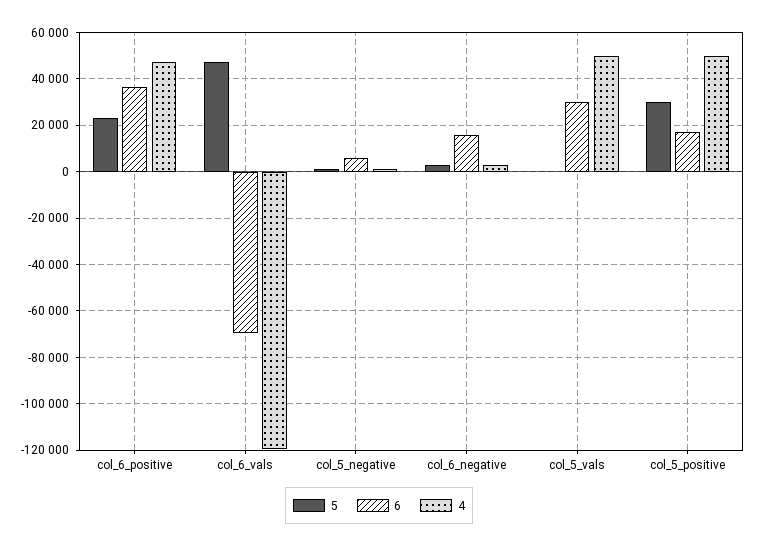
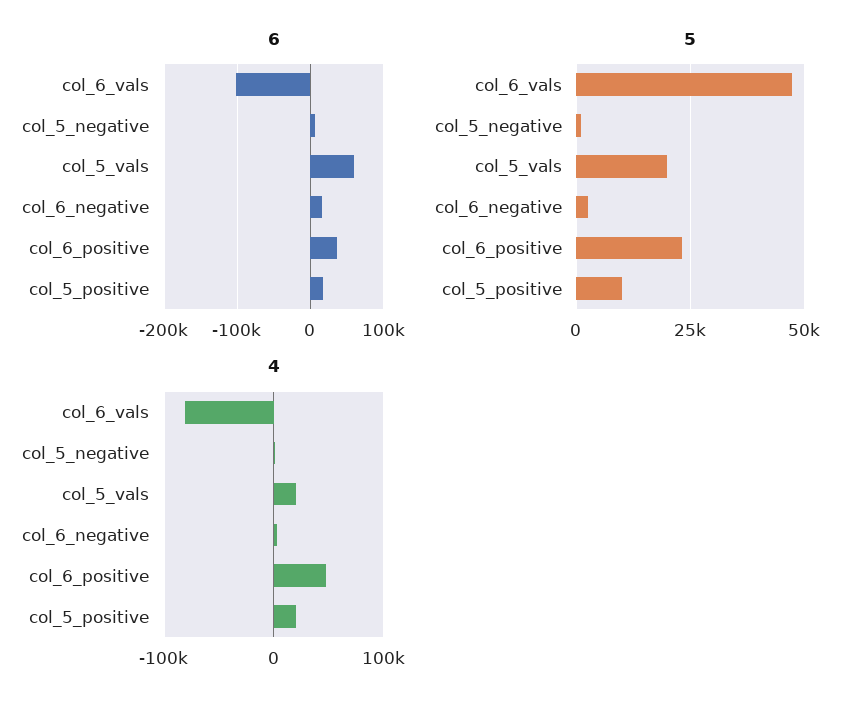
  {
    "5": {
      "col_6_positive": 22500,
      "col_6_vals": 47500,
      "col_5_negative": 0,
      "col_6_negative": 2500,
-     "col_5_vals": 0,
+     "col_5_vals": 20000,
-     "col_5_positive": 30000
+     "col_5_positive": 10000
    },
    "6": {
      "col_6_positive": 35000,
-     "col_6_vals": -70000,
+     "col_6_vals": -100000,
      "col_5_negative": 5000,
      "col_6_negative": 15000,
-     "col_5_vals": 30000,
+     "col_5_vals": 60000,
      "col_5_positive": 15000
    },
    "4": {
      "col_6_positive": 45000,
-     "col_6_vals": -120000,
+     "col_6_vals": -80000,
      "col_5_negative": 0,
      "col_6_negative": 5000,
-     "col_5_vals": 50000,
+     "col_5_vals": 20000,
-     "col_5_positive": 50000
+     "col_5_positive": 20000
    }
  }

